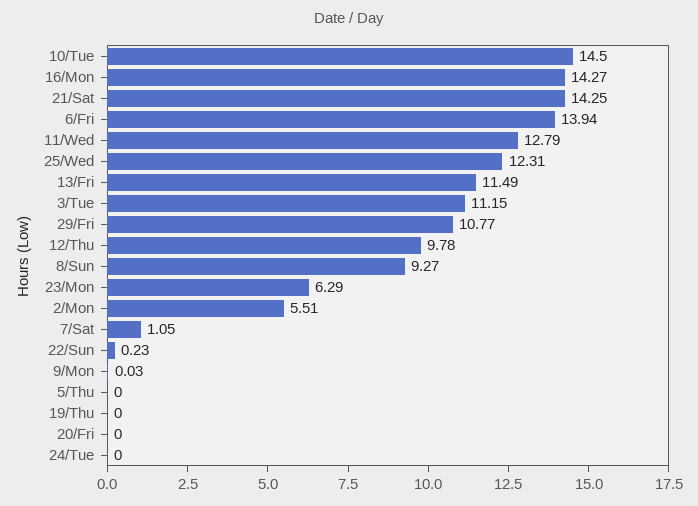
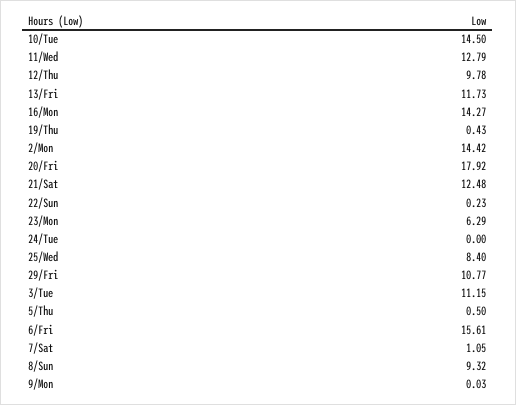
  {
    "10/Tue": 14.5,
    "16/Mon": 14.27,
-   "21/Sat": 14.25,
+   "21/Sat": 12.48,
-   "6/Fri": 13.94,
+   "6/Fri": 15.61,
    "11/Wed": 12.79,
-   "25/Wed": 12.31,
+   "25/Wed": 8.4,
-   "13/Fri": 11.49,
+   "13/Fri": 11.73,
    "3/Tue": 11.15,
    "29/Fri": 10.77,
    "12/Thu": 9.78,
-   "8/Sun": 9.27,
+   "8/Sun": 9.32,
    "23/Mon": 6.29,
-   "2/Mon": 5.51,
+   "2/Mon": 14.42,
    "7/Sat": 1.05,
    "22/Sun": 0.23,
    "9/Mon": 0.03,
-   "5/Thu": 0,
+   "5/Thu": 0.5,
-   "19/Thu": 0,
+   "19/Thu": 0.43,
-   "20/Fri": 0,
+   "20/Fri": 17.92,
    "24/Tue": 0
  }

